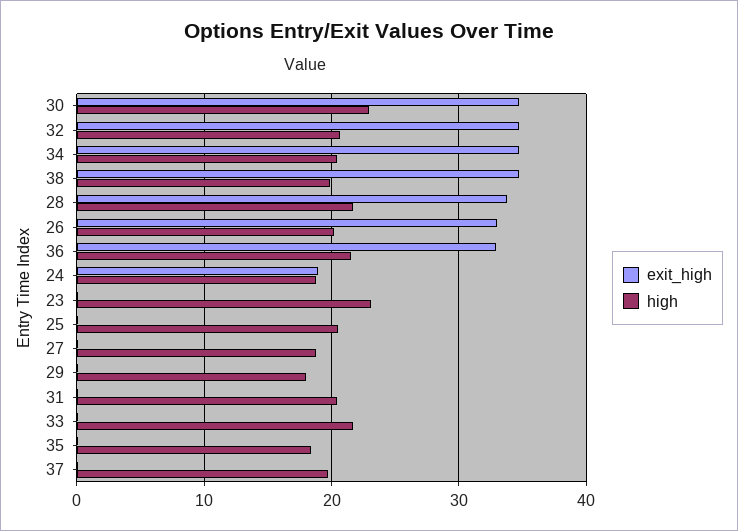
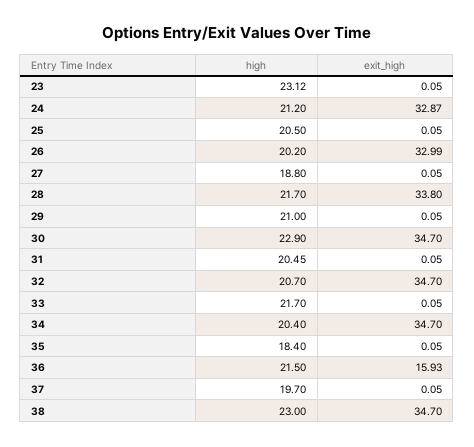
  {
    "exit_high": {
      "30": 34.7,
      "32": 34.7,
      "34": 34.7,
      "38": 34.7,
      "28": 33.8,
      "26": 32.99,
-     "36": 33,
+     "36": 15.93,
-     "24": 19,
+     "24": 32.87,
      "23": 0.05,
      "25": 0.05,
      "27": 0.05,
      "29": 0.05,
      "31": 0.05,
      "33": 0.05,
      "35": 0.05,
      "37": 0.05
    },
    "high": {
      "30": 22.9,
      "32": 20.7,
      "34": 20.4,
-     "38": 20,
+     "38": 23,
      "28": 21.7,
      "26": 20.2,
      "36": 21.5,
-     "24": 19,
+     "24": 21.2,
      "23": 23.12,
      "25": 20.5,
      "27": 18.8,
-     "29": 18,
+     "29": 21,
      "31": 20.45,
      "33": 21.7,
      "35": 18.4,
      "37": 19.7
    }
  }

